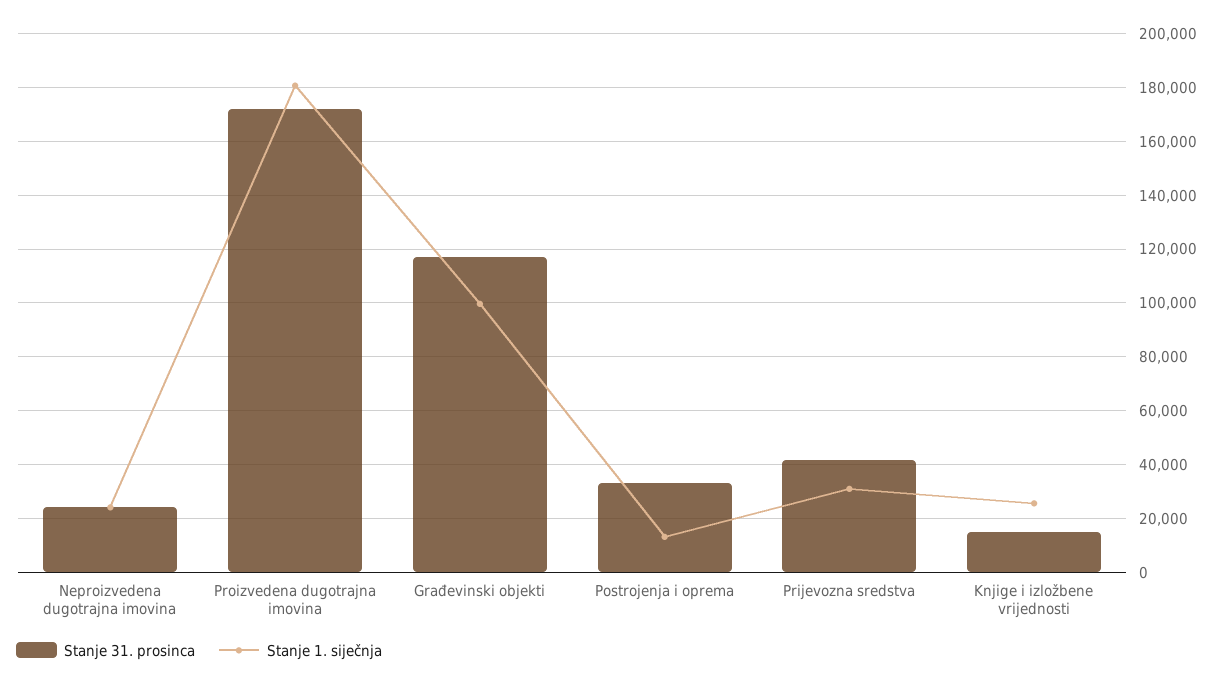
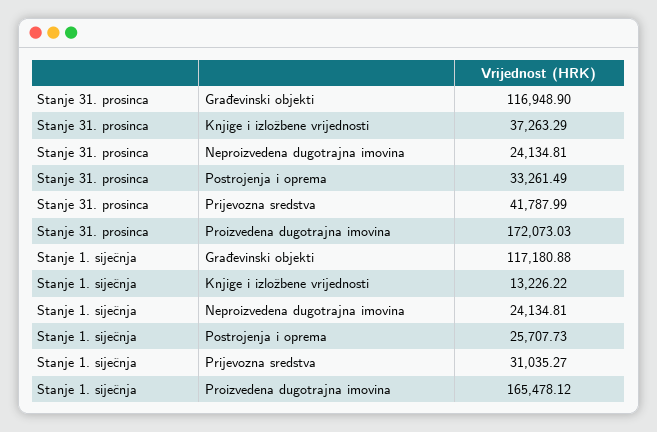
  {
    "Stanje 31. prosinca": {
      "Neproizvedena dugotrajna imovina": 24134.81,
      "Proizvedena dugotrajna imovina": 172073.03,
      "Građevinski objekti": 116948.9,
      "Postrojenja i oprema": 33261.49,
      "Prijevozna sredstva": 41787.99,
-     "Knjige i izložbene vrijednosti": 15000
+     "Knjige i izložbene vrijednosti": 37263.29
    },
    "Stanje 1. siječnja": {
      "Neproizvedena dugotrajna imovina": 24134.81,
-     "Proizvedena dugotrajna imovina": 180000,
+     "Proizvedena dugotrajna imovina": 165478.12,
-     "Građevinski objekti": 100000,
+     "Građevinski objekti": 117180.88,
-     "Postrojenja i oprema": 12500,
+     "Postrojenja i oprema": 25707.73,
      "Prijevozna sredstva": 31035.27,
-     "Knjige i izložbene vrijednosti": 25000
+     "Knjige i izložbene vrijednosti": 13226.22
    }
  }

